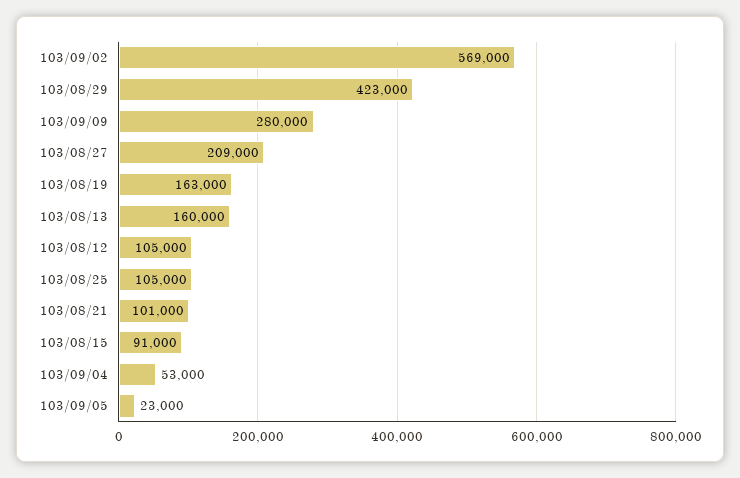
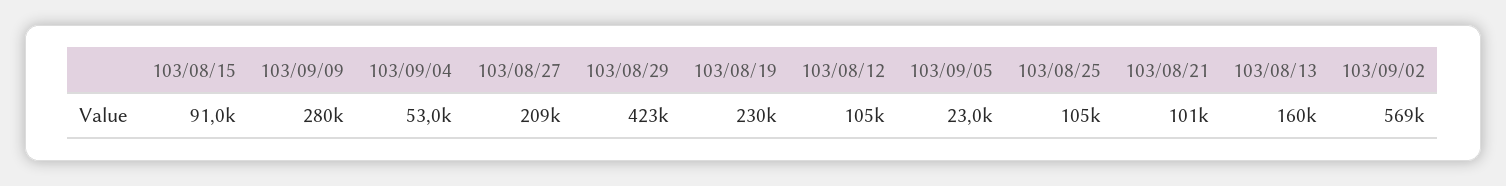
  {
    "103/09/02": 569000,
    "103/08/29": 423000,
    "103/09/09": 280000,
    "103/08/27": 209000,
-   "103/08/19": 163000,
+   "103/08/19": 230000,
    "103/08/13": 160000,
    "103/08/12": 105000,
    "103/08/25": 105000,
    "103/08/21": 101000,
    "103/08/15": 91000,
    "103/09/04": 53000,
    "103/09/05": 23000
  }

